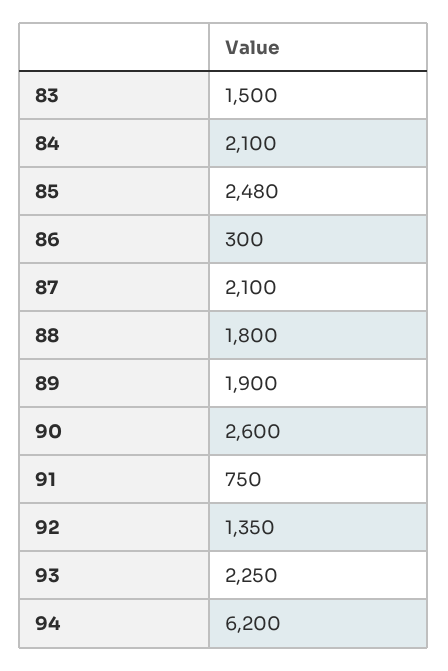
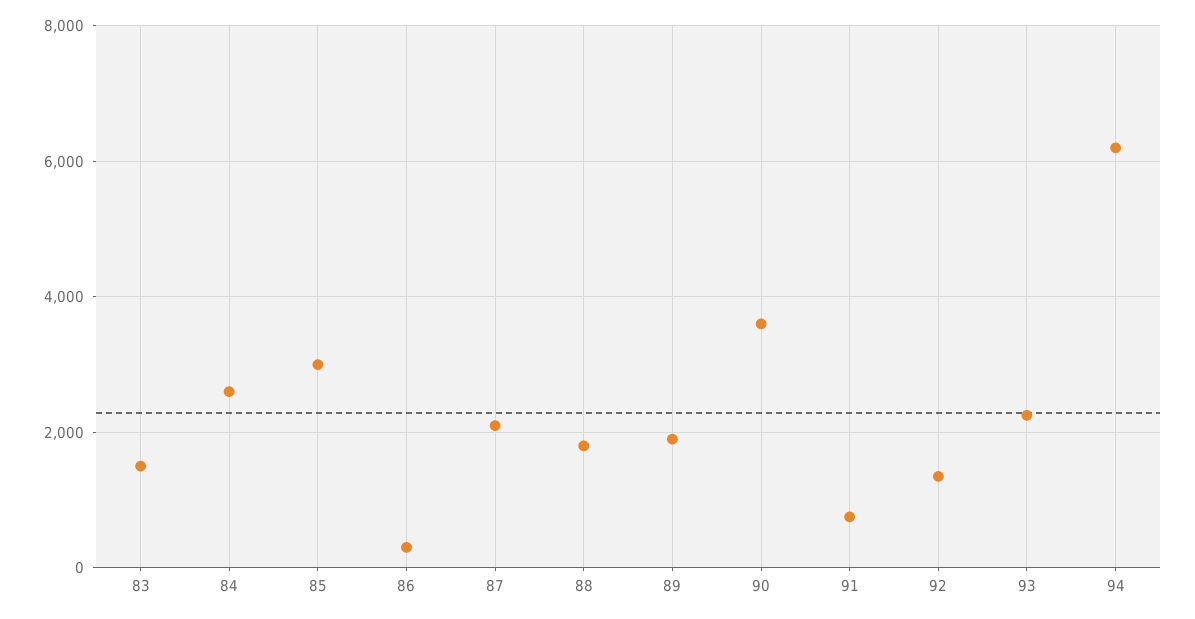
  {
    "83": 1500,
-   "84": 2100,
+   "84": 2600,
-   "85": 2480,
+   "85": 3000,
    "86": 300,
    "87": 2100,
    "88": 1800,
    "89": 1900,
-   "90": 2600,
+   "90": 3600,
    "91": 750,
    "92": 1350,
    "93": 2250,
    "94": 6200
  }

